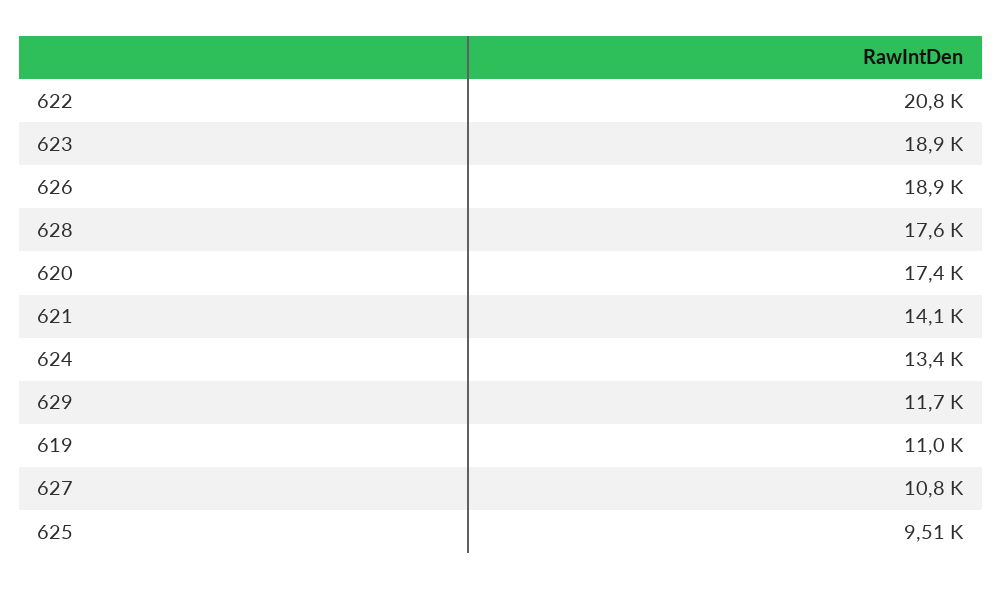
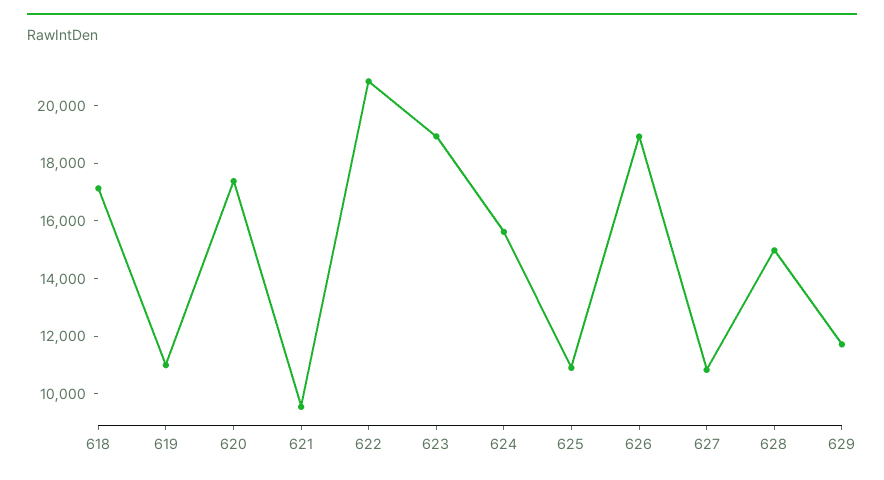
  {
    "622": 20800,
    "623": 18900,
    "626": 18900,
-   "628": 17600,
+   "628": 15000,
    "620": 17400,
-   "621": 14100,
+   "621": 9500,
-   "624": 13400,
+   "624": 15500,
    "629": 11700,
    "619": 11000,
    "627": 10800,
-   "625": 9510
+   "625": 11000,
+   "618": 17000
  }

